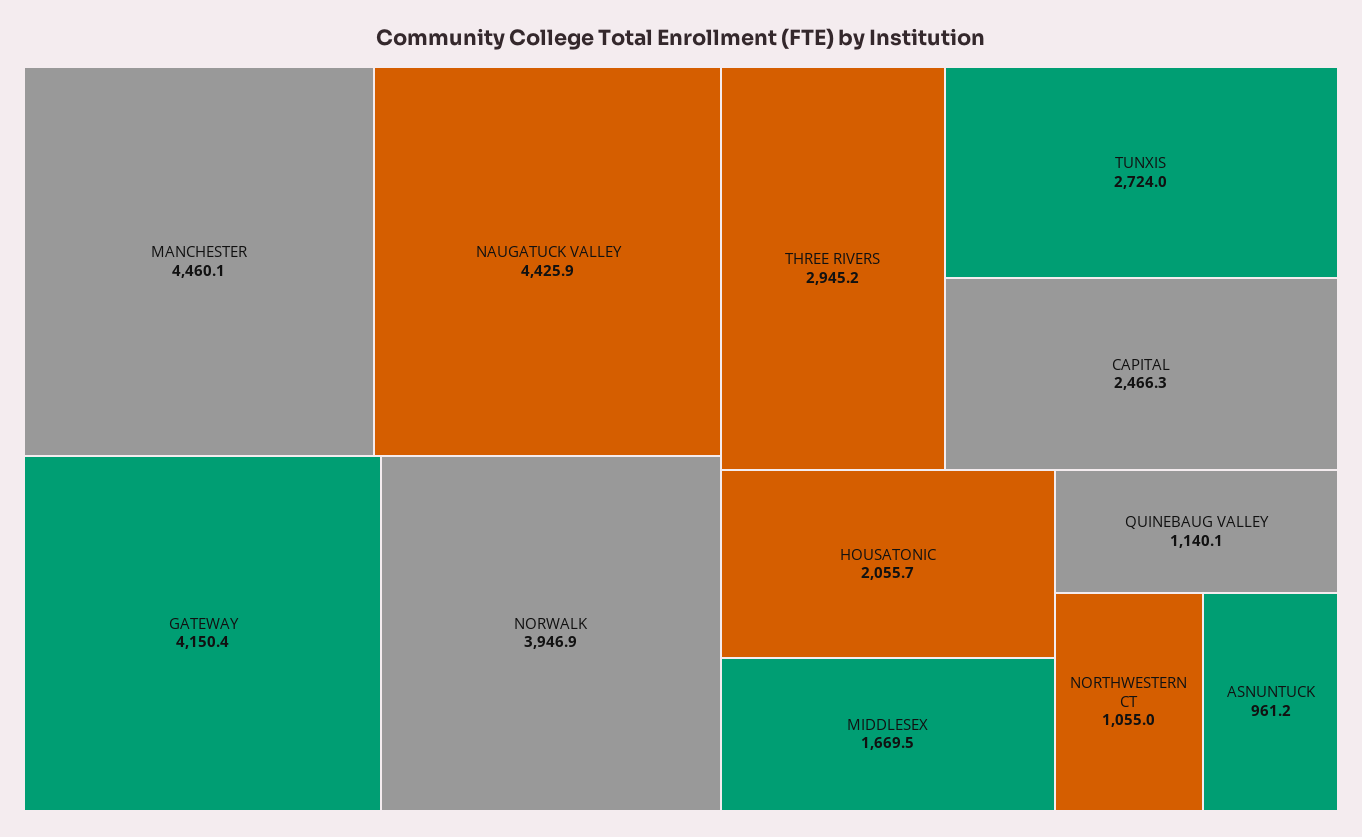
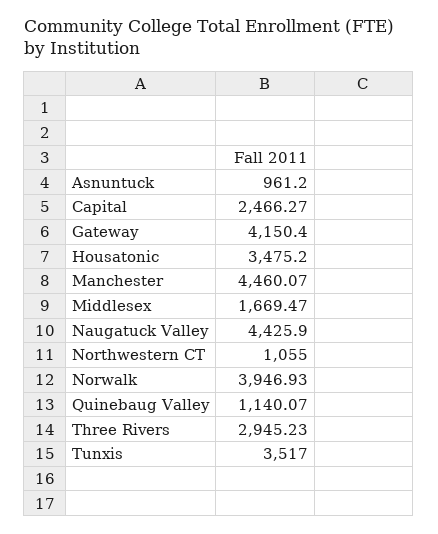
  {
    "MANCHESTER": 4460.07,
    "NAUGATUCK VALLEY": 4425.9,
    "GATEWAY": 4150.4,
    "NORWALK": 3946.93,
    "THREE RIVERS": 2945.23,
-   "TUNXIS": 2724,
+   "TUNXIS": 3517,
    "CAPITAL": 2466.27,
-   "HOUSATONIC": 2055.7,
+   "HOUSATONIC": 3475.2,
    "MIDDLESEX": 1669.47,
    "QUINEBAUG VALLEY": 1140.07,
    "NORTHWESTERN CT": 1055,
    "ASNUNTUCK": 961.2
  }

